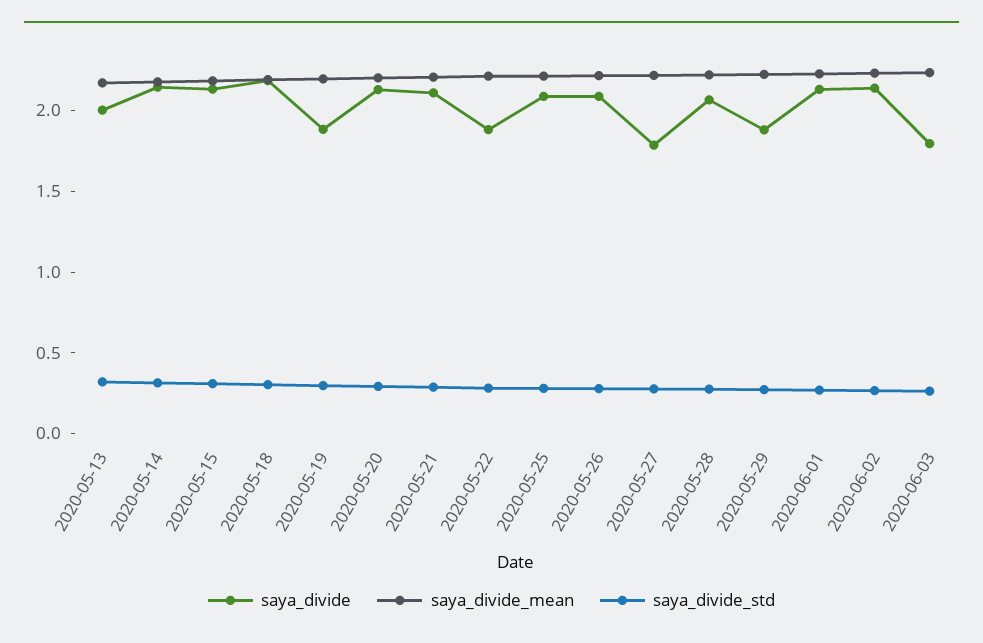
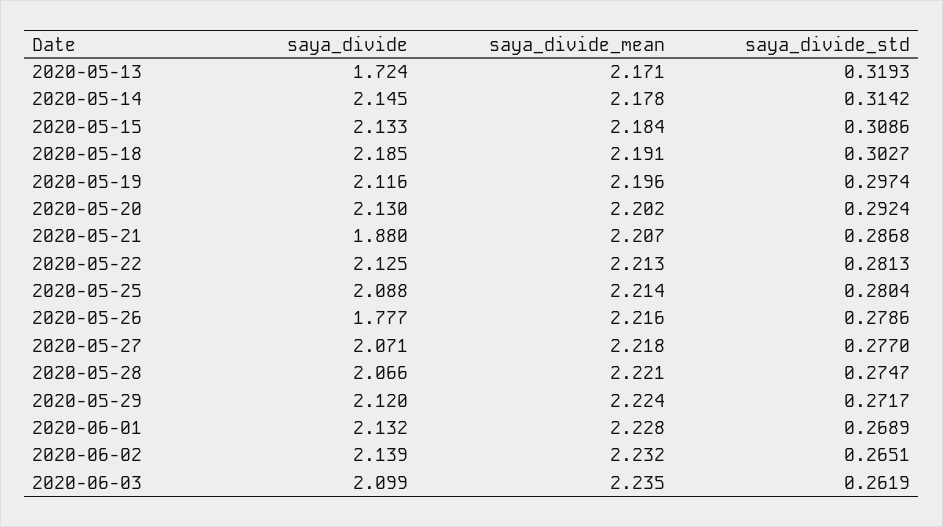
  {
    "saya_divide": {
-     "2020-05-13": 2,
+     "2020-05-13": 1.724,
      "2020-05-14": 2.145,
      "2020-05-15": 2.133,
      "2020-05-18": 2.185,
-     "2020-05-19": 1.9,
+     "2020-05-19": 2.116,
      "2020-05-20": 2.13,
-     "2020-05-21": 2.1,
+     "2020-05-21": 1.88,
-     "2020-05-22": 1.9,
+     "2020-05-22": 2.125,
      "2020-05-25": 2.088,
-     "2020-05-26": 2.1,
+     "2020-05-26": 1.777,
-     "2020-05-27": 1.8,
+     "2020-05-27": 2.071,
      "2020-05-28": 2.066,
-     "2020-05-29": 1.9,
+     "2020-05-29": 2.12,
      "2020-06-01": 2.132,
      "2020-06-02": 2.139,
-     "2020-06-03": 1.8
+     "2020-06-03": 2.099
    },
    "saya_divide_mean": {
      "2020-05-13": 2.171,
      "2020-05-14": 2.178,
      "2020-05-15": 2.184,
      "2020-05-18": 2.191,
      "2020-05-19": 2.196,
      "2020-05-20": 2.202,
      "2020-05-21": 2.207,
      "2020-05-22": 2.213,
      "2020-05-25": 2.214,
      "2020-05-26": 2.216,
      "2020-05-27": 2.218,
      "2020-05-28": 2.221,
      "2020-05-29": 2.224,
      "2020-06-01": 2.228,
      "2020-06-02": 2.232,
      "2020-06-03": 2.235
    },
    "saya_divide_std": {
      "2020-05-13": 0.3193,
      "2020-05-14": 0.3142,
      "2020-05-15": 0.3086,
      "2020-05-18": 0.3027,
      "2020-05-19": 0.2974,
      "2020-05-20": 0.2924,
      "2020-05-21": 0.2868,
      "2020-05-22": 0.2813,
      "2020-05-25": 0.2804,
      "2020-05-26": 0.2786,
      "2020-05-27": 0.277,
      "2020-05-28": 0.2747,
      "2020-05-29": 0.2717,
      "2020-06-01": 0.2689,
      "2020-06-02": 0.2651,
      "2020-06-03": 0.2619
    }
  }

